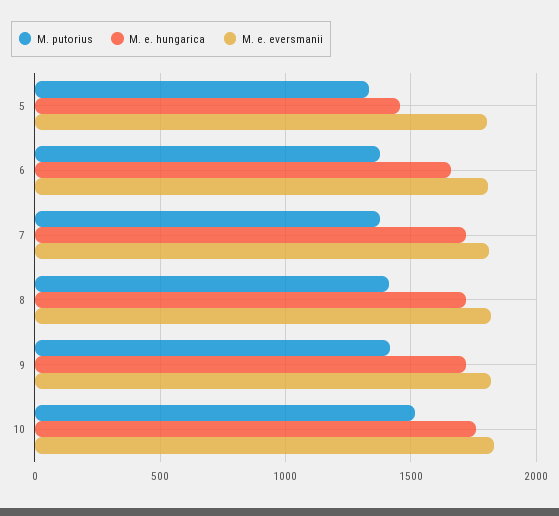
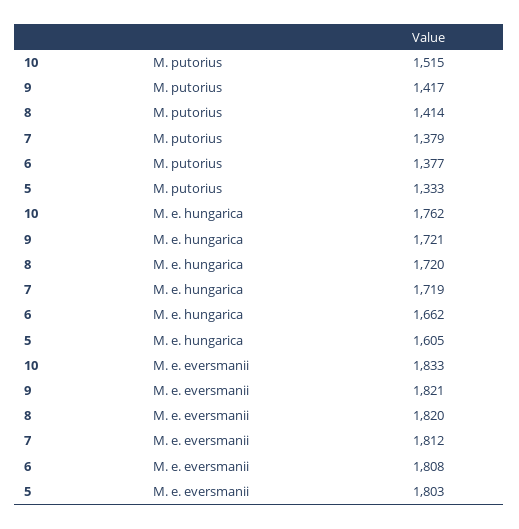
  {
    "M. putorius": {
      "5": 1333,
      "6": 1377,
      "7": 1379,
      "8": 1414,
      "9": 1417,
      "10": 1515
    },
    "M. e. hungarica": {
-     "5": 1450,
+     "5": 1605,
      "6": 1662,
      "7": 1719,
      "8": 1720,
      "9": 1721,
      "10": 1762
    },
    "M. e. eversmanii": {
      "5": 1803,
      "6": 1808,
      "7": 1812,
      "8": 1820,
      "9": 1821,
      "10": 1833
    }
  }

